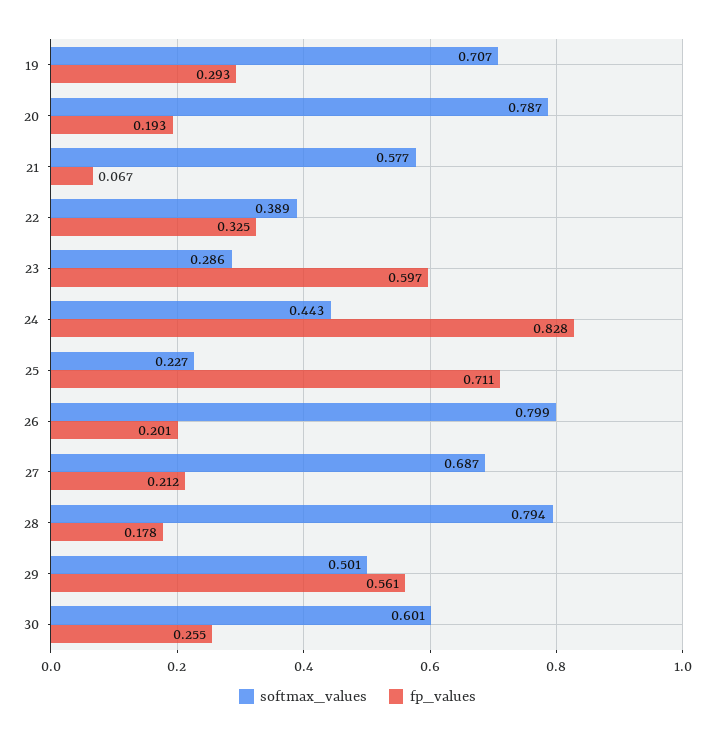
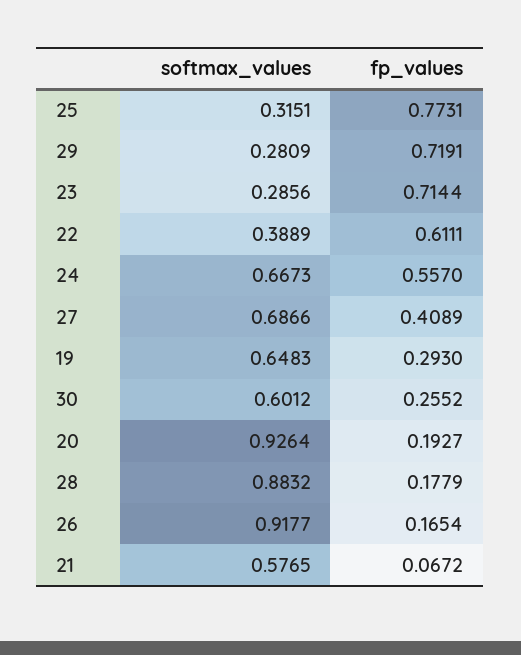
  {
    "softmax_values": {
-     "19": 0.707,
+     "19": 0.6483,
-     "20": 0.787,
+     "20": 0.9264,
      "21": 0.5765,
      "22": 0.3889,
      "23": 0.2856,
-     "24": 0.443,
+     "24": 0.6673,
-     "25": 0.227,
+     "25": 0.3151,
-     "26": 0.799,
+     "26": 0.9177,
      "27": 0.6866,
-     "28": 0.794,
+     "28": 0.8832,
-     "29": 0.501,
+     "29": 0.2809,
      "30": 0.6012
    },
    "fp_values": {
      "19": 0.293,
      "20": 0.1927,
      "21": 0.0672,
-     "22": 0.325,
+     "22": 0.6111,
-     "23": 0.597,
+     "23": 0.7144,
-     "24": 0.828,
+     "24": 0.557,
-     "25": 0.711,
+     "25": 0.7731,
-     "26": 0.201,
+     "26": 0.1654,
-     "27": 0.212,
+     "27": 0.4089,
      "28": 0.1779,
-     "29": 0.561,
+     "29": 0.7191,
      "30": 0.2552
    }
  }

